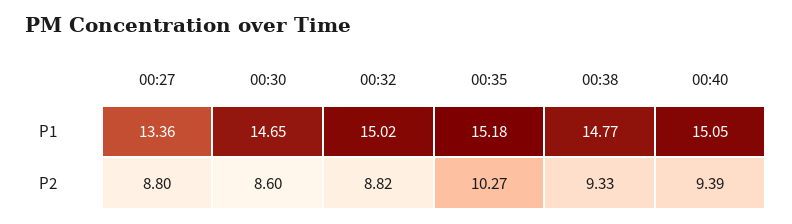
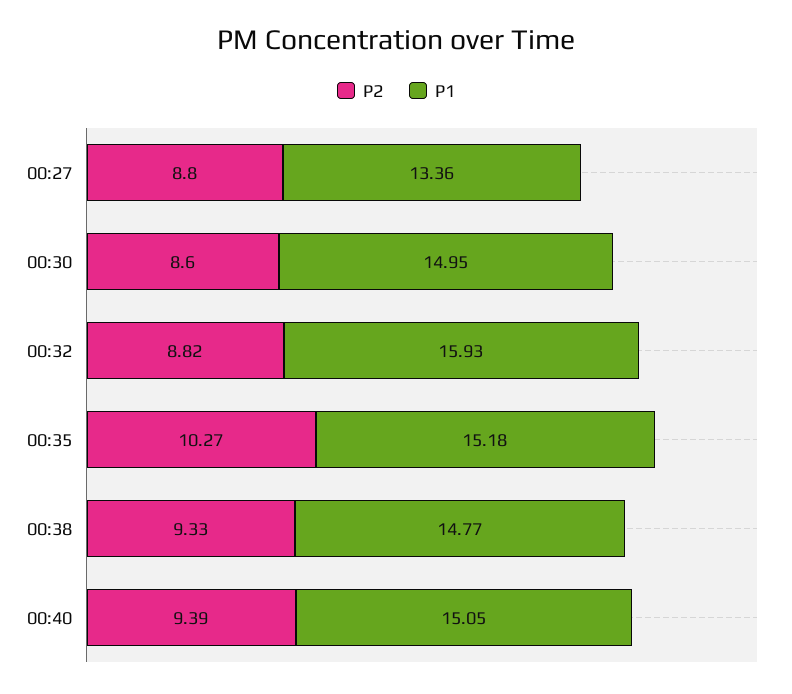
  {
    "P1": {
      "00:27": 13.36,
-     "00:30": 14.65,
+     "00:30": 14.95,
-     "00:32": 15.02,
+     "00:32": 15.93,
      "00:35": 15.18,
      "00:38": 14.77,
      "00:40": 15.05
    },
    "P2": {
      "00:27": 8.8,
      "00:30": 8.6,
      "00:32": 8.82,
      "00:35": 10.27,
      "00:38": 9.33,
      "00:40": 9.39
    }
  }

